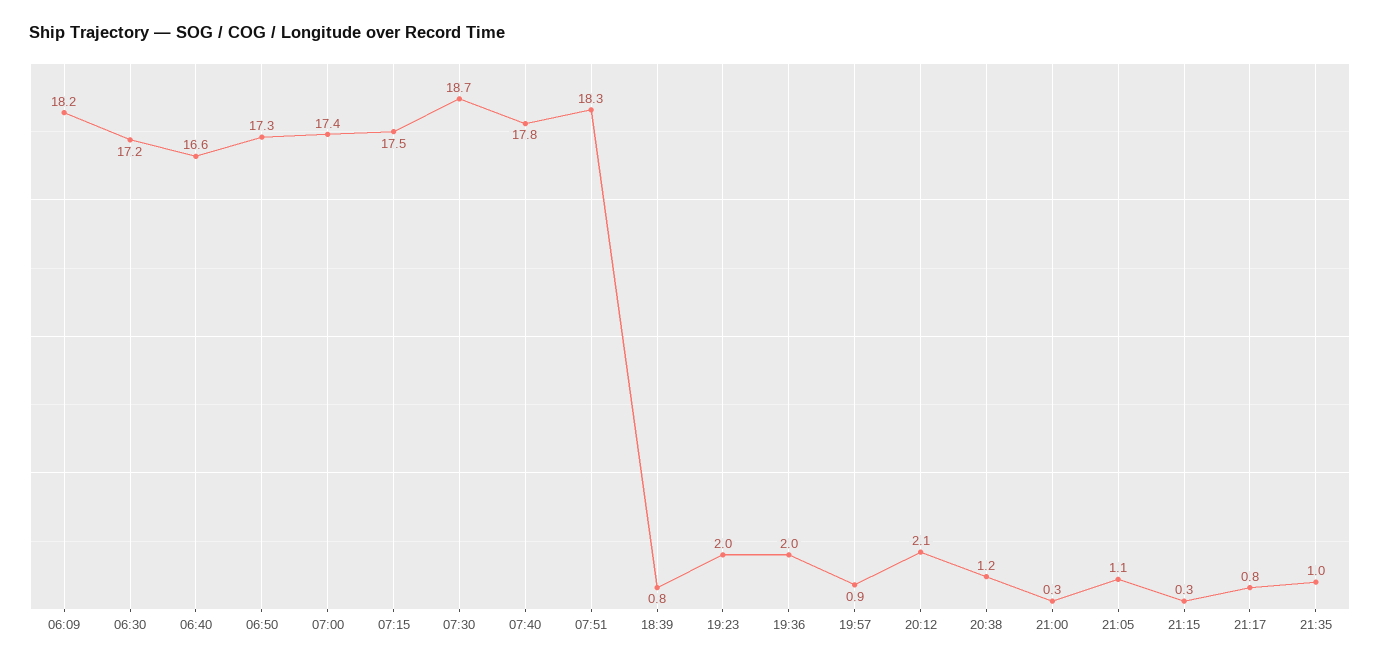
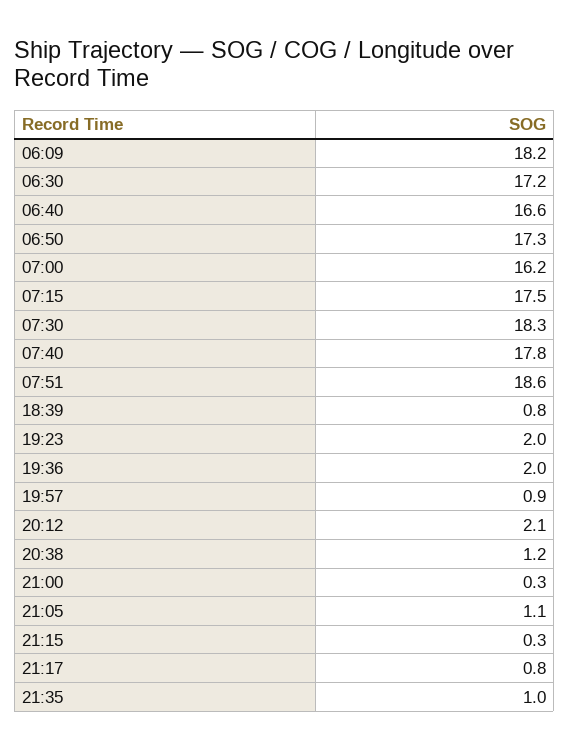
  {
    "06:09": 18.2,
    "06:30": 17.2,
    "06:40": 16.6,
    "06:50": 17.3,
-   "07:00": 17.4,
+   "07:00": 16.2,
    "07:15": 17.5,
-   "07:30": 18.7,
+   "07:30": 18.3,
    "07:40": 17.8,
-   "07:51": 18.3,
+   "07:51": 18.6,
    "18:39": 0.8,
    "19:23": 2,
    "19:36": 2,
    "19:57": 0.9,
    "20:12": 2.1,
    "20:38": 1.2,
    "21:00": 0.3,
    "21:05": 1.1,
    "21:15": 0.3,
    "21:17": 0.8,
    "21:35": 1
  }

